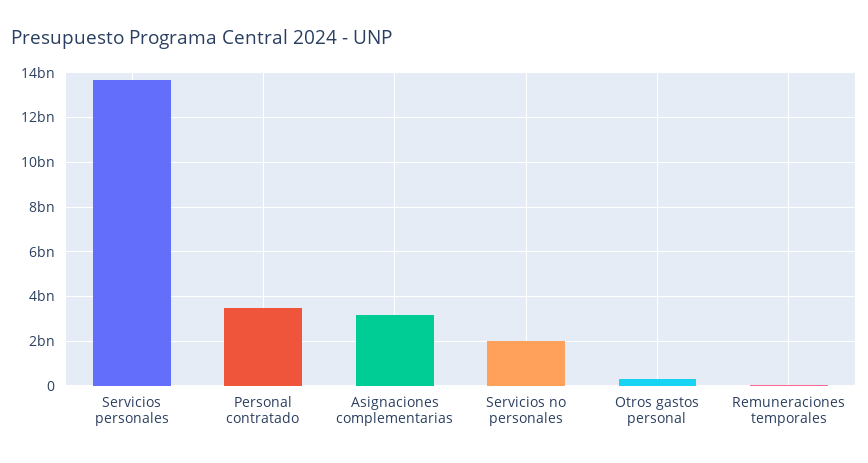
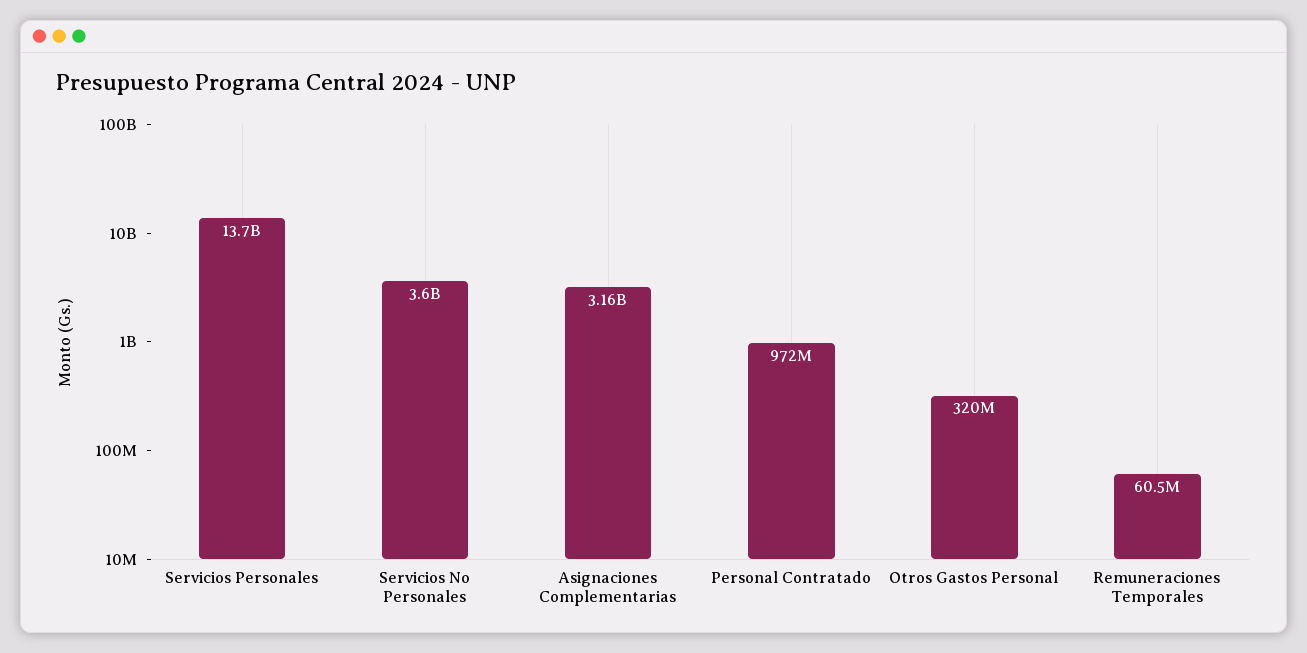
  {
    "Servicios personales": 13700000000,
-   "Personal contratado": 3500000000,
+   "Personal contratado": 972000000,
    "Asignaciones complementarias": 3160000000,
-   "Servicios no personales": 2000000000,
+   "Servicios no personales": 3600000000,
    "Otros gastos personal": 320000000,
    "Remuneraciones temporales": 60500000
  }

